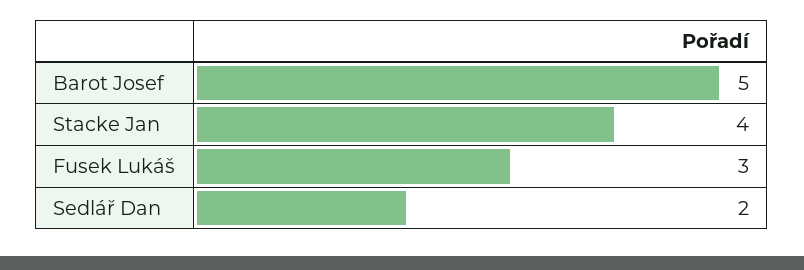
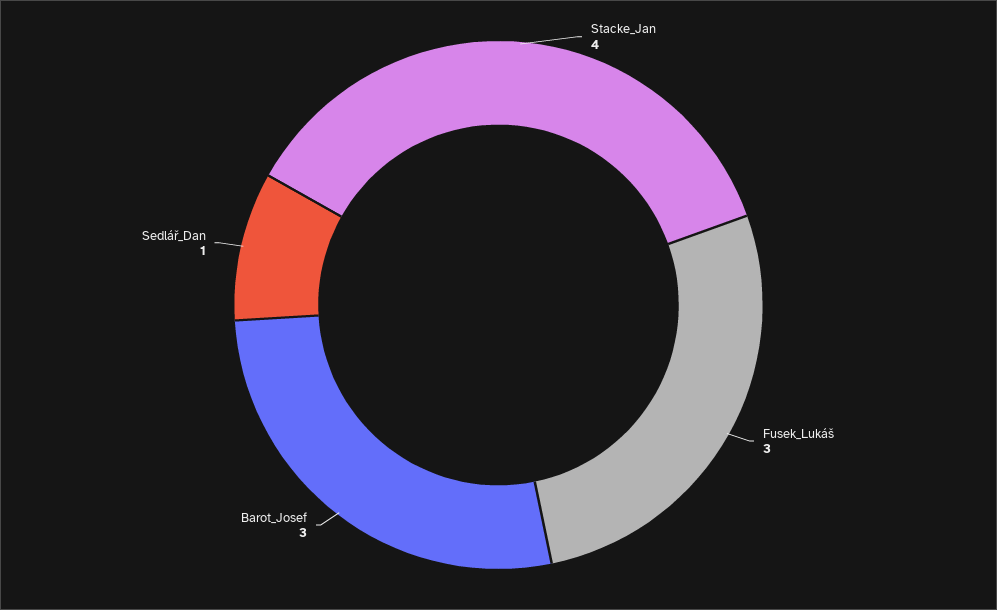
  {
-   "Barot Josef": 5,
+   "Barot Josef": 3,
    "Stacke Jan": 4,
    "Fusek Lukáš": 3,
-   "Sedlář Dan": 2
+   "Sedlář Dan": 1
  }

